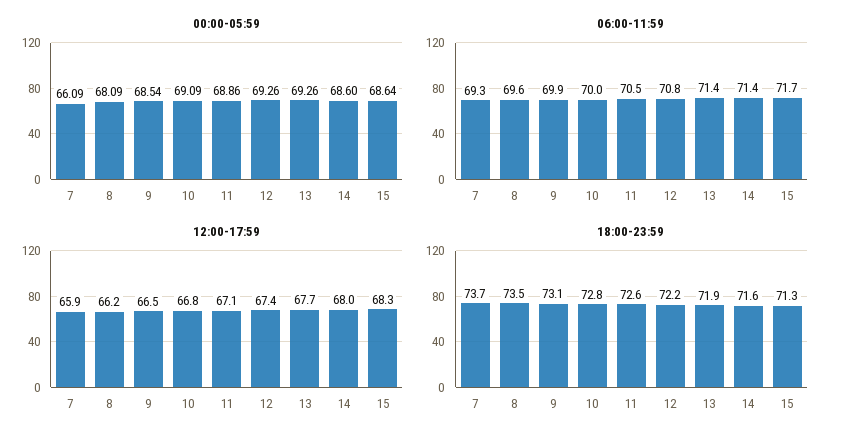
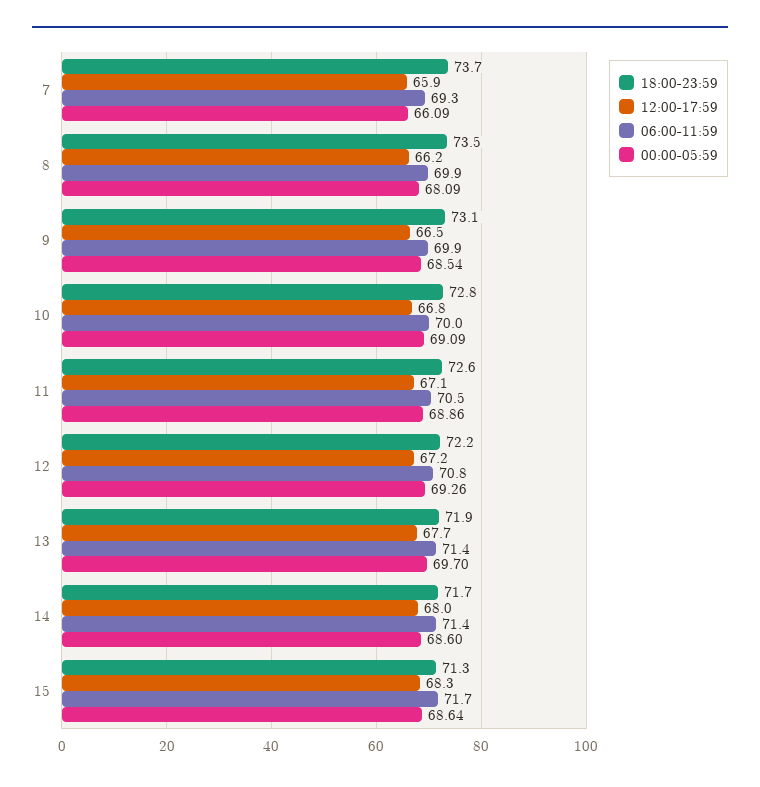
  {
    "00:00-05:59": {
      "7": 66.09,
      "8": 68.09,
      "9": 68.54,
      "10": 69.09,
      "11": 68.86,
      "12": 69.26,
-     "13": 69.26,
+     "13": 69.7,
      "14": 68.6,
      "15": 68.64
    },
    "06:00-11:59": {
      "7": 69.3,
-     "8": 69.6,
+     "8": 69.9,
      "9": 69.9,
      "10": 70,
      "11": 70.5,
      "12": 70.8,
      "13": 71.4,
      "14": 71.4,
      "15": 71.7
    },
    "12:00-17:59": {
      "7": 65.9,
      "8": 66.2,
      "9": 66.5,
      "10": 66.8,
      "11": 67.1,
-     "12": 67.4,
+     "12": 67.2,
      "13": 67.7,
      "14": 68,
      "15": 68.3
    },
    "18:00-23:59": {
      "7": 73.7,
      "8": 73.5,
      "9": 73.1,
      "10": 72.8,
      "11": 72.6,
      "12": 72.2,
      "13": 71.9,
-     "14": 71.6,
+     "14": 71.7,
      "15": 71.3
    }
  }

